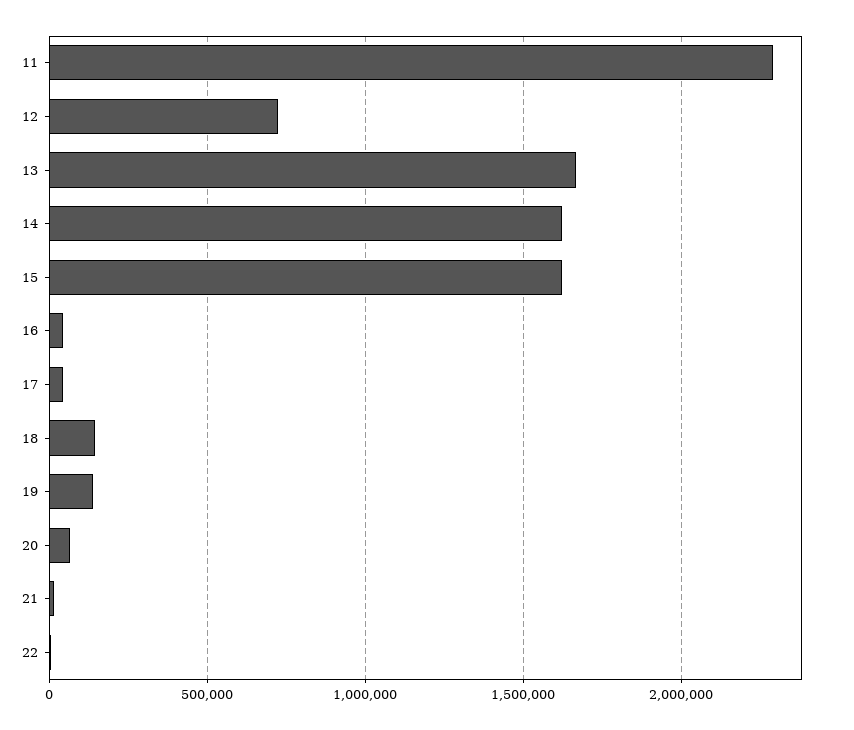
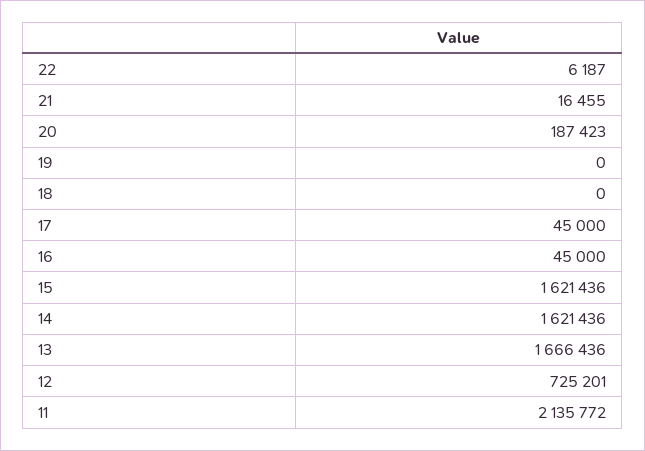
  {
-   "11": 2300000,
+   "11": 2135772,
    "12": 725201,
    "13": 1666436,
    "14": 1621436,
    "15": 1621436,
    "16": 45000,
    "17": 45000,
-   "18": 150000,
+   "18": 0,
-   "19": 150000,
+   "19": 0,
-   "20": 50000,
+   "20": 187423,
    "21": 16455,
    "22": 6187
  }

